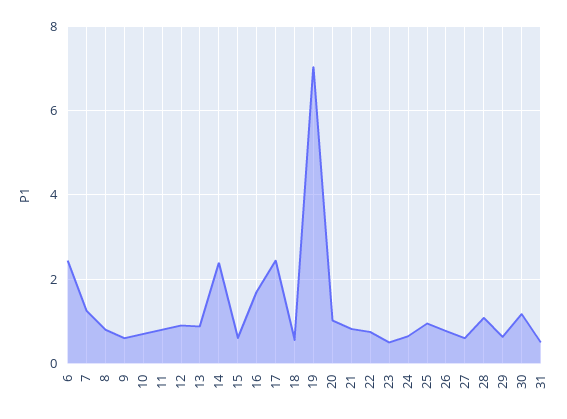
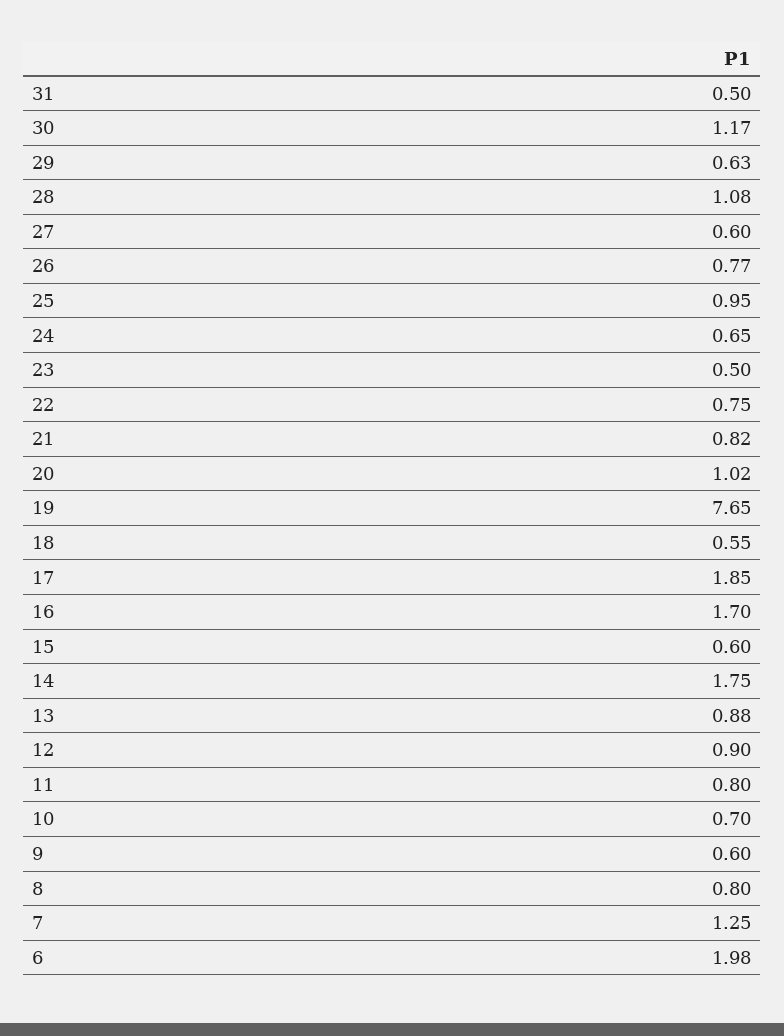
  {
-   "6": 2.4,
+   "6": 1.98,
    "7": 1.25,
    "8": 0.8,
    "9": 0.6,
    "10": 0.7,
    "11": 0.8,
    "12": 0.9,
    "13": 0.88,
-   "14": 2.4,
+   "14": 1.75,
    "15": 0.6,
    "16": 1.7,
-   "17": 2.4,
+   "17": 1.85,
    "18": 0.55,
-   "19": 7,
+   "19": 7.65,
    "20": 1.02,
    "21": 0.82,
    "22": 0.75,
    "23": 0.5,
    "24": 0.65,
    "25": 0.95,
    "26": 0.77,
    "27": 0.6,
    "28": 1.08,
    "29": 0.63,
    "30": 1.17,
    "31": 0.5
  }

